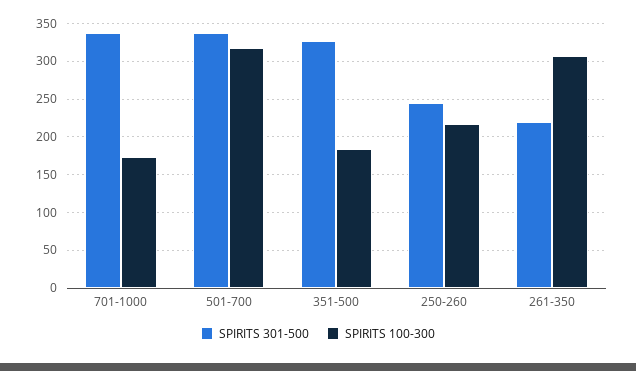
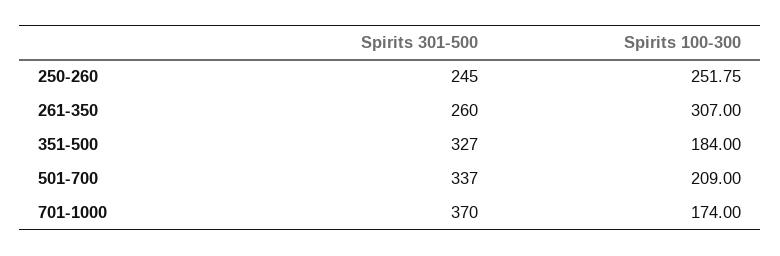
  {
    "SPIRITS 301-500": {
-     "701-1000": 340,
+     "701-1000": 370,
      "501-700": 337,
      "351-500": 327,
      "250-260": 245,
-     "261-350": 220
+     "261-350": 260
    },
    "SPIRITS 100-300": {
      "701-1000": 174,
-     "501-700": 320,
+     "501-700": 209,
      "351-500": 184,
-     "250-260": 220,
+     "250-260": 251.75,
      "261-350": 307
    }
  }

